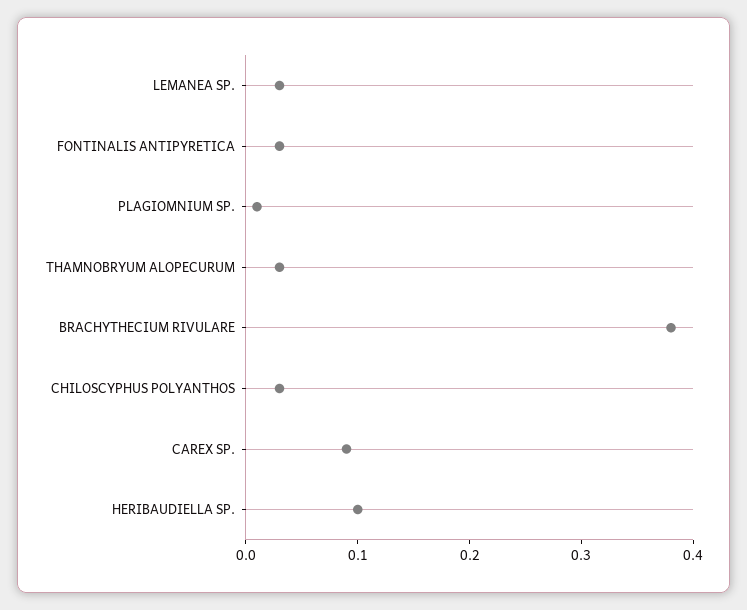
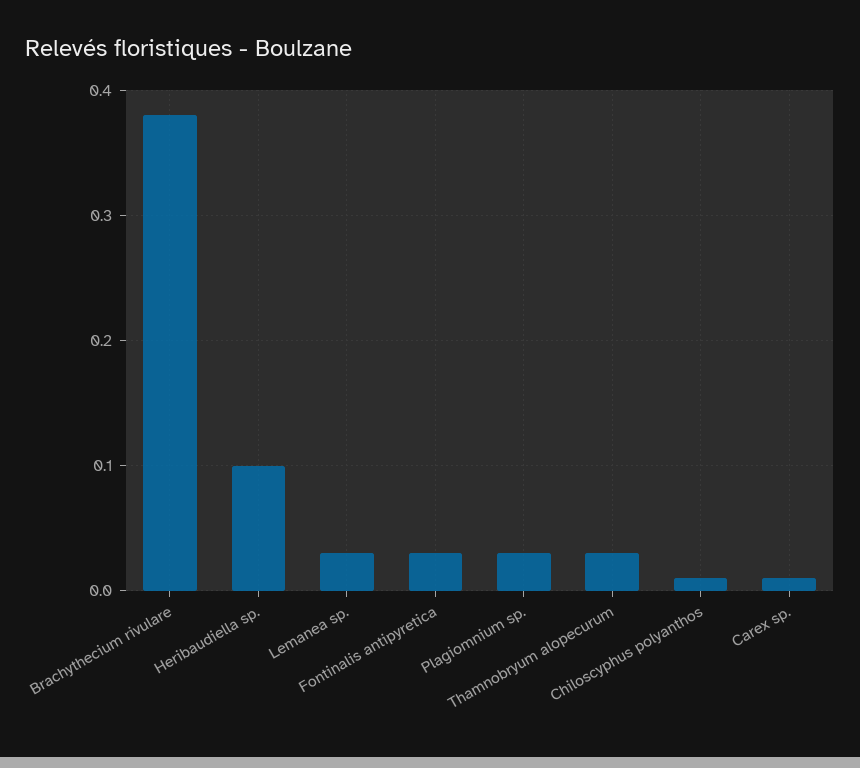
  {
    "LEMANEA SP.": 0.03,
    "FONTINALIS ANTIPYRETICA": 0.03,
-   "PLAGIOMNIUM SP.": 0.01,
+   "PLAGIOMNIUM SP.": 0.03,
    "THAMNOBRYUM ALOPECURUM": 0.03,
    "BRACHYTHECIUM RIVULARE": 0.38,
-   "CHILOSCYPHUS POLYANTHOS": 0.03,
+   "CHILOSCYPHUS POLYANTHOS": 0.01,
-   "CAREX SP.": 0.09,
+   "CAREX SP.": 0.01,
    "HERIBAUDIELLA SP.": 0.1
  }

